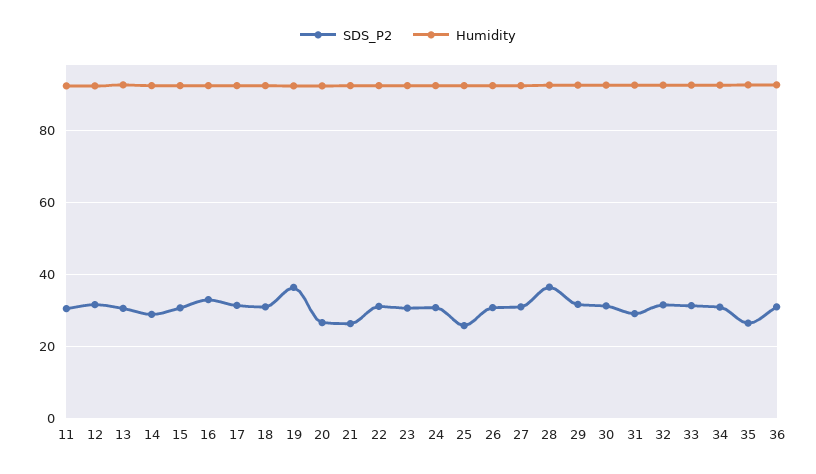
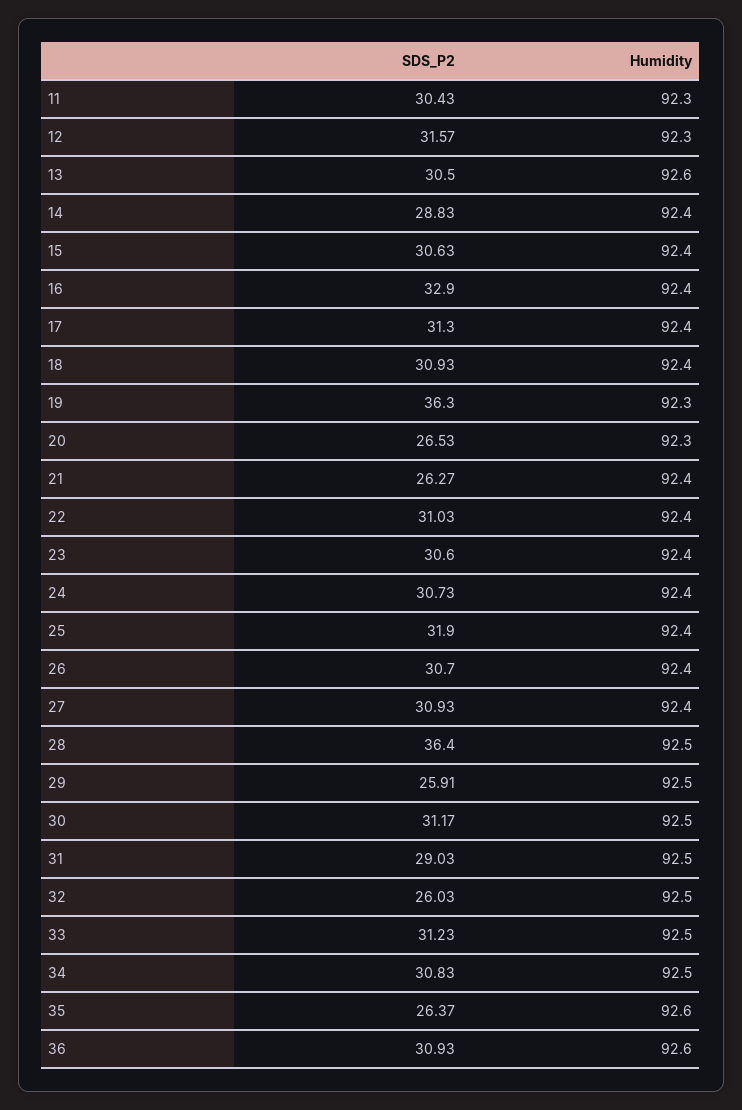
  {
    "SDS_P2": {
      "11": 30.43,
      "12": 31.57,
      "13": 30.5,
      "14": 28.83,
      "15": 30.63,
      "16": 32.9,
      "17": 31.3,
      "18": 30.93,
      "19": 36.3,
      "20": 26.53,
      "21": 26.27,
      "22": 31.03,
      "23": 30.6,
      "24": 30.73,
-     "25": 26,
+     "25": 31.9,
      "26": 30.7,
      "27": 30.93,
      "28": 36.4,
-     "29": 32,
+     "29": 25.91,
      "30": 31.17,
      "31": 29.03,
-     "32": 32,
+     "32": 26.03,
      "33": 31.23,
      "34": 30.83,
      "35": 26.37,
      "36": 30.93
    },
    "Humidity": {
      "11": 92.3,
      "12": 92.3,
      "13": 92.6,
      "14": 92.4,
      "15": 92.4,
      "16": 92.4,
      "17": 92.4,
      "18": 92.4,
      "19": 92.3,
      "20": 92.3,
      "21": 92.4,
      "22": 92.4,
      "23": 92.4,
      "24": 92.4,
      "25": 92.4,
      "26": 92.4,
      "27": 92.4,
      "28": 92.5,
      "29": 92.5,
      "30": 92.5,
      "31": 92.5,
      "32": 92.5,
      "33": 92.5,
      "34": 92.5,
      "35": 92.6,
      "36": 92.6
    }
  }

